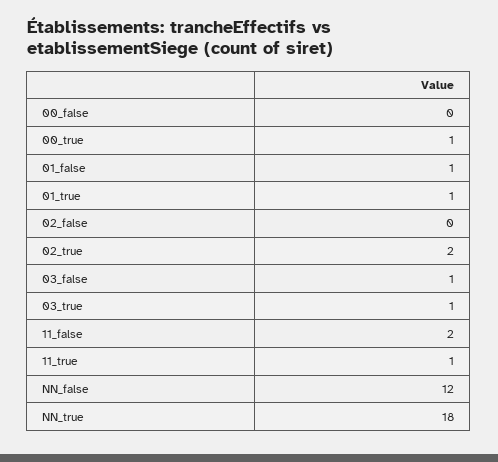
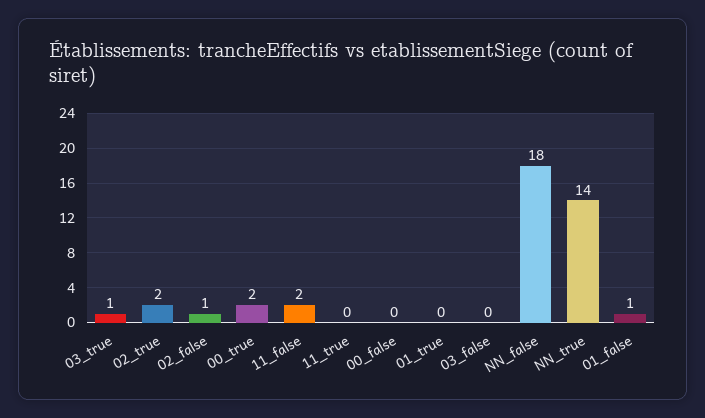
  {
    "00_false": 0,
-   "00_true": 1,
+   "00_true": 2,
    "01_false": 1,
-   "01_true": 1,
+   "01_true": 0,
-   "02_false": 0,
+   "02_false": 1,
    "02_true": 2,
-   "03_false": 1,
+   "03_false": 0,
    "03_true": 1,
    "11_false": 2,
-   "11_true": 1,
+   "11_true": 0,
-   "NN_false": 12,
+   "NN_false": 18,
-   "NN_true": 18
+   "NN_true": 14
  }

